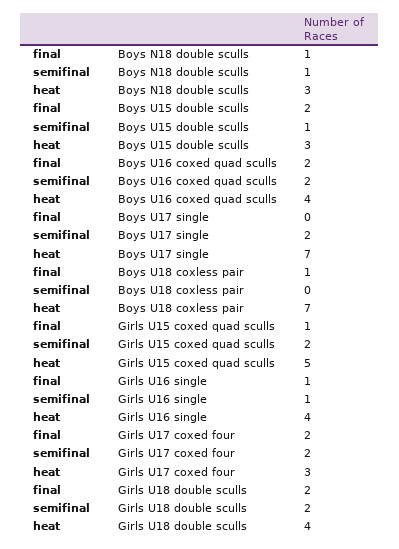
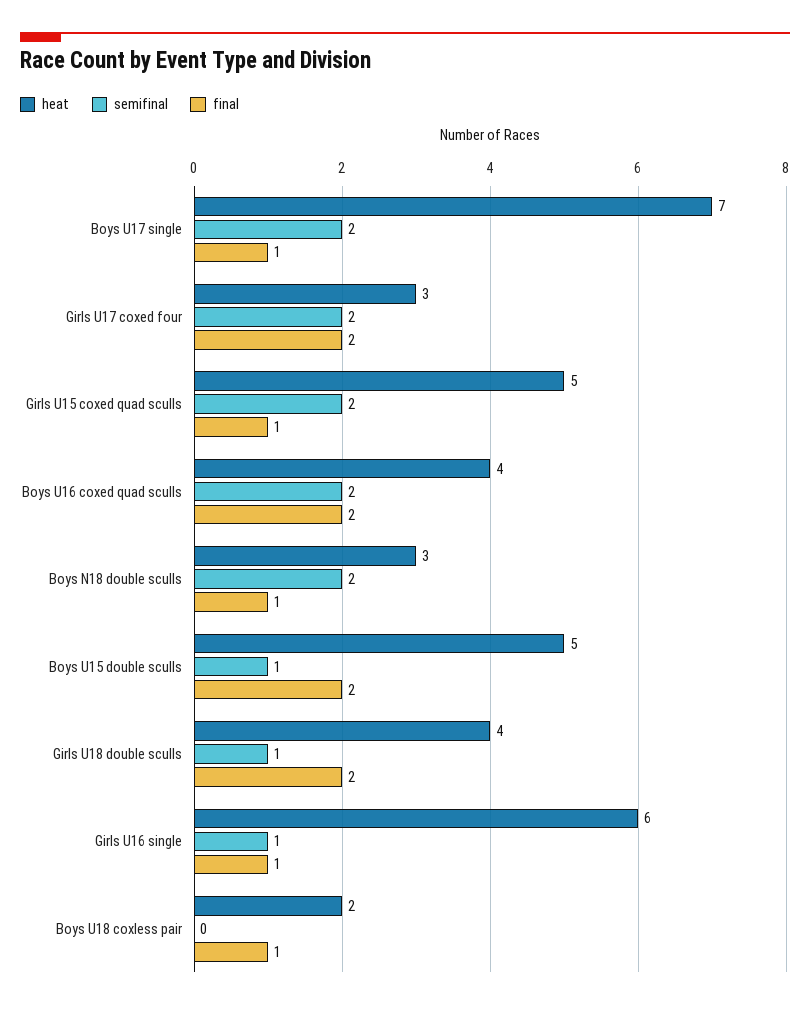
  {
    "final": {
      "Boys N18 double sculls": 1,
      "Boys U15 double sculls": 2,
      "Boys U16 coxed quad sculls": 2,
-     "Boys U17 single": 0,
+     "Boys U17 single": 1,
      "Boys U18 coxless pair": 1,
      "Girls U15 coxed quad sculls": 1,
      "Girls U16 single": 1,
      "Girls U17 coxed four": 2,
      "Girls U18 double sculls": 2
    },
    "semifinal": {
-     "Boys N18 double sculls": 1,
+     "Boys N18 double sculls": 2,
      "Boys U15 double sculls": 1,
      "Boys U16 coxed quad sculls": 2,
      "Boys U17 single": 2,
      "Boys U18 coxless pair": 0,
      "Girls U15 coxed quad sculls": 2,
      "Girls U16 single": 1,
      "Girls U17 coxed four": 2,
-     "Girls U18 double sculls": 2
+     "Girls U18 double sculls": 1
    },
    "heat": {
      "Boys N18 double sculls": 3,
-     "Boys U15 double sculls": 3,
+     "Boys U15 double sculls": 5,
      "Boys U16 coxed quad sculls": 4,
      "Boys U17 single": 7,
-     "Boys U18 coxless pair": 7,
+     "Boys U18 coxless pair": 2,
      "Girls U15 coxed quad sculls": 5,
-     "Girls U16 single": 4,
+     "Girls U16 single": 6,
      "Girls U17 coxed four": 3,
      "Girls U18 double sculls": 4
    }
  }

